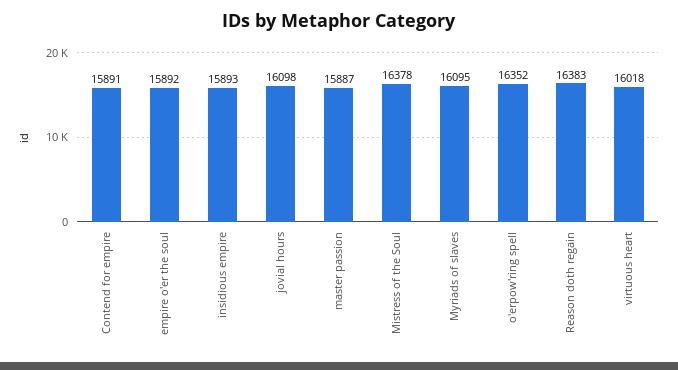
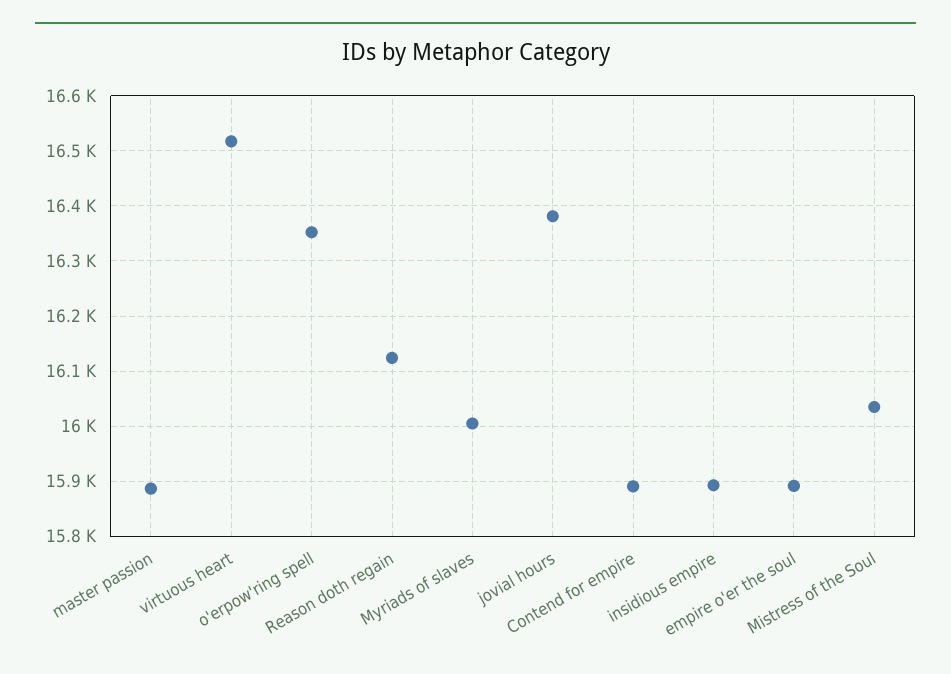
  {
    "Contend for empire": 15891,
    "empire o'er the soul": 15892,
    "insidious empire": 15893,
-   "jovial hours": 16098,
+   "jovial hours": 16380,
    "master passion": 15887,
-   "Mistress of the Soul": 16378,
+   "Mistress of the Soul": 16040,
-   "Myriads of slaves": 16095,
+   "Myriads of slaves": 16000,
    "o'erpow'ring spell": 16352,
-   "Reason doth regain": 16383,
+   "Reason doth regain": 16120,
-   "virtuous heart": 16018
+   "virtuous heart": 16520
  }

